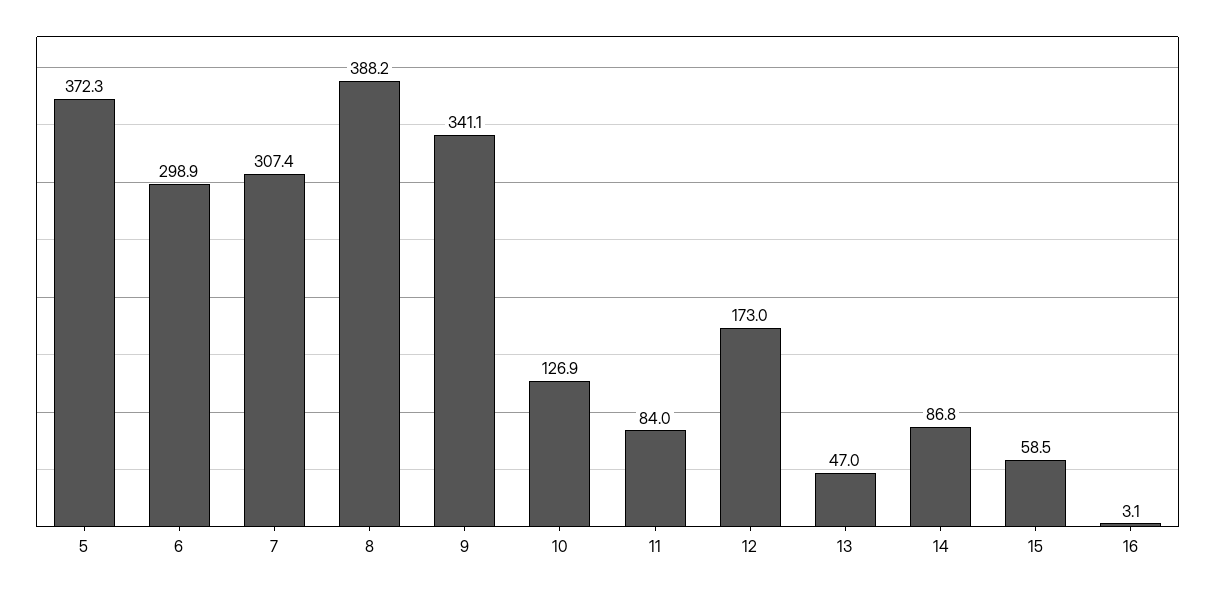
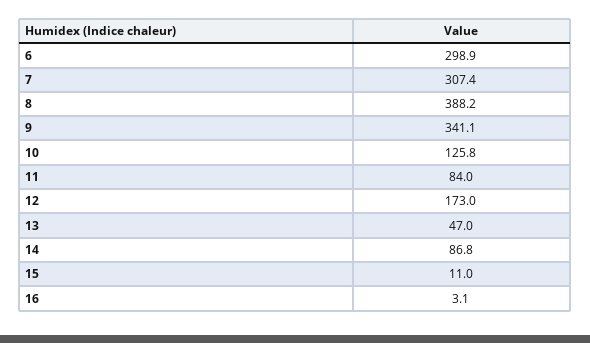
  {
-   "5": 372.3,
    "6": 298.9,
    "7": 307.4,
    "8": 388.2,
    "9": 341.1,
-   "10": 126.9,
+   "10": 125.8,
    "11": 84,
    "12": 173,
    "13": 47,
    "14": 86.8,
-   "15": 58.5,
+   "15": 11,
    "16": 3.1
  }

